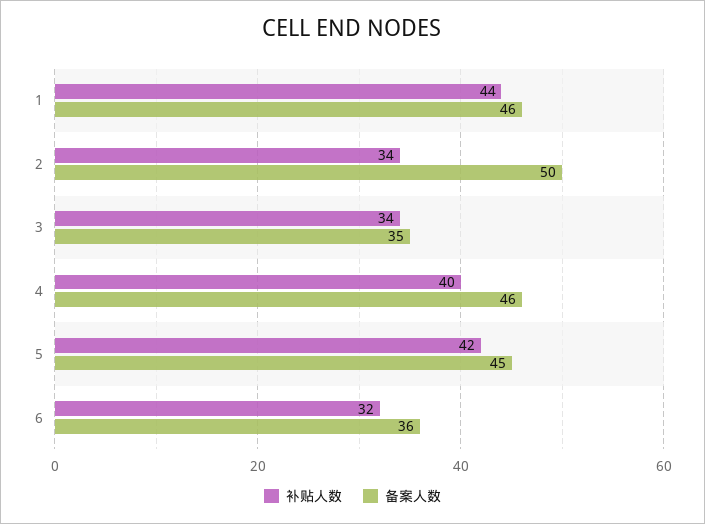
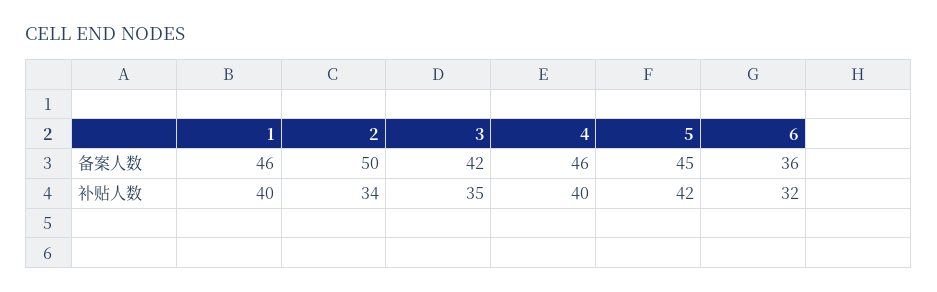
  {
    "补贴人数": {
-     "1": 44,
+     "1": 40,
      "2": 34,
-     "3": 34,
+     "3": 35,
      "4": 40,
      "5": 42,
      "6": 32
    },
    "备案人数": {
      "1": 46,
      "2": 50,
-     "3": 35,
+     "3": 42,
      "4": 46,
      "5": 45,
      "6": 36
    }
  }

